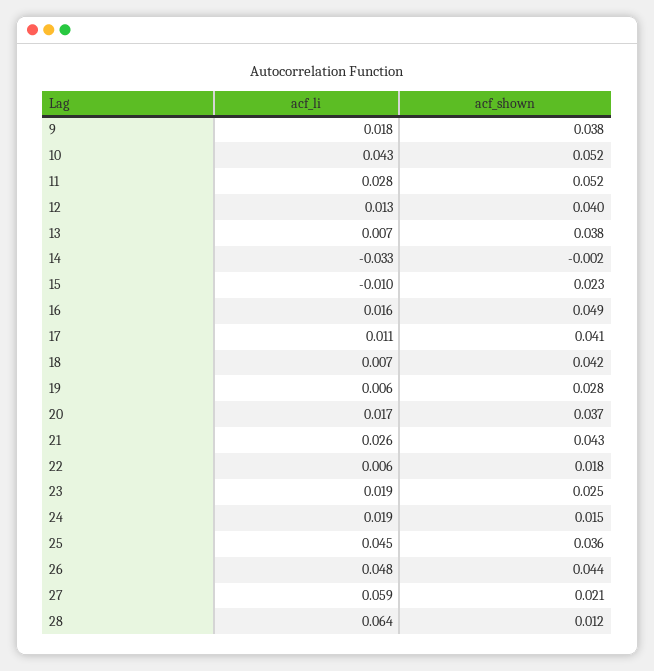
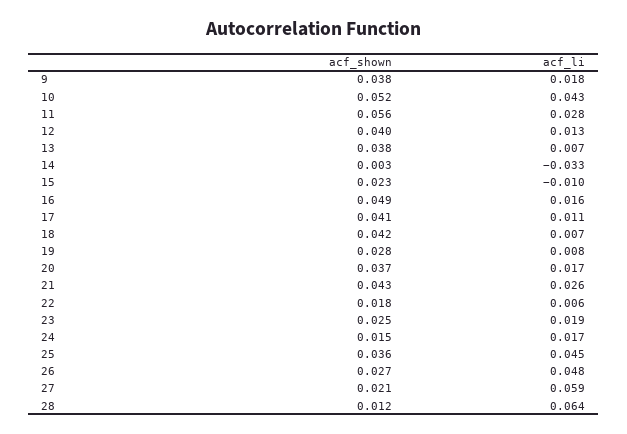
  {
    "acf_li": {
      "9": 0.018,
      "10": 0.043,
      "11": 0.028,
      "12": 0.013,
      "13": 0.007,
      "14": -0.033,
      "15": -0.01,
      "16": 0.016,
      "17": 0.011,
      "18": 0.007,
-     "19": 0.006,
+     "19": 0.008,
      "20": 0.017,
      "21": 0.026,
      "22": 0.006,
      "23": 0.019,
-     "24": 0.019,
+     "24": 0.017,
      "25": 0.045,
      "26": 0.048,
      "27": 0.059,
      "28": 0.064
    },
    "acf_shown": {
      "9": 0.038,
      "10": 0.052,
-     "11": 0.052,
+     "11": 0.056,
      "12": 0.04,
      "13": 0.038,
-     "14": -0.002,
+     "14": 0.003,
      "15": 0.023,
      "16": 0.049,
      "17": 0.041,
      "18": 0.042,
      "19": 0.028,
      "20": 0.037,
      "21": 0.043,
      "22": 0.018,
      "23": 0.025,
      "24": 0.015,
      "25": 0.036,
-     "26": 0.044,
+     "26": 0.027,
      "27": 0.021,
      "28": 0.012
    }
  }

